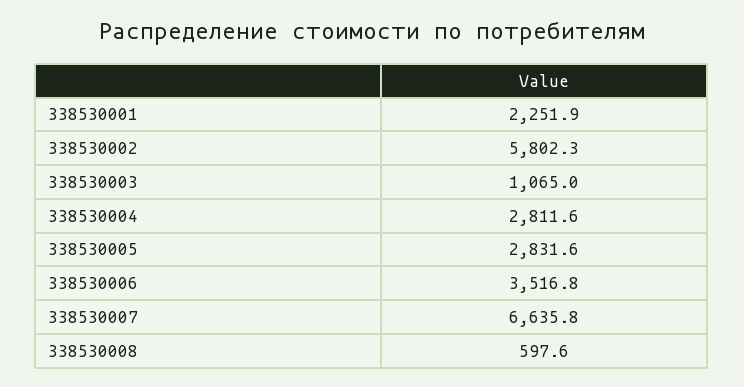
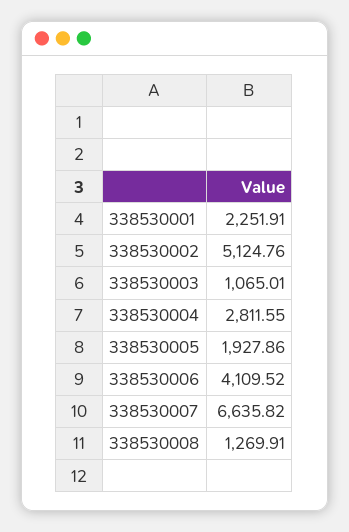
  {
    "338530001": 2251.91,
-   "338530002": 5802.3,
+   "338530002": 5124.76,
    "338530003": 1065.01,
    "338530004": 2811.55,
-   "338530005": 2831.6,
+   "338530005": 1927.86,
-   "338530006": 3516.8,
+   "338530006": 4109.52,
    "338530007": 6635.82,
-   "338530008": 597.6
+   "338530008": 1269.91
  }

